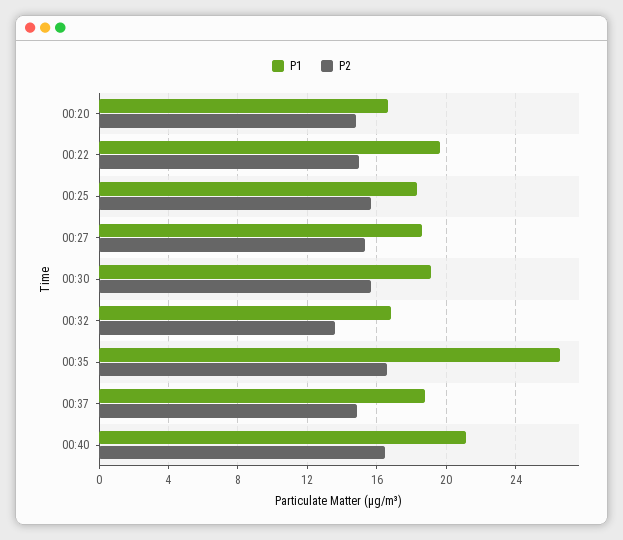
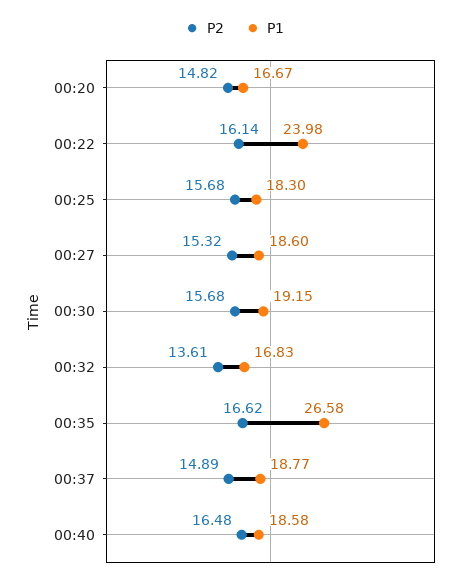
  {
    "P1": {
      "00:20": 16.67,
-     "00:22": 19.5,
+     "00:22": 23.98,
      "00:25": 18.3,
      "00:27": 18.6,
      "00:30": 19.15,
      "00:32": 16.83,
      "00:35": 26.58,
      "00:37": 18.77,
-     "00:40": 21
+     "00:40": 18.58
    },
    "P2": {
      "00:20": 14.82,
-     "00:22": 15,
+     "00:22": 16.14,
      "00:25": 15.68,
      "00:27": 15.32,
      "00:30": 15.68,
      "00:32": 13.61,
      "00:35": 16.62,
      "00:37": 14.89,
      "00:40": 16.48
    }
  }

